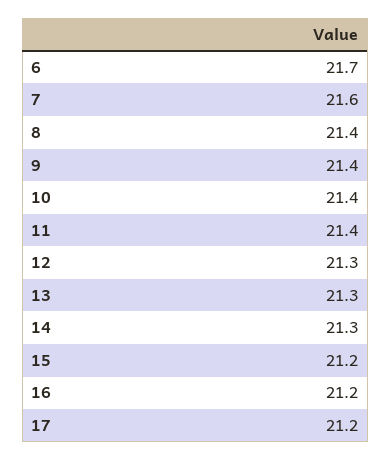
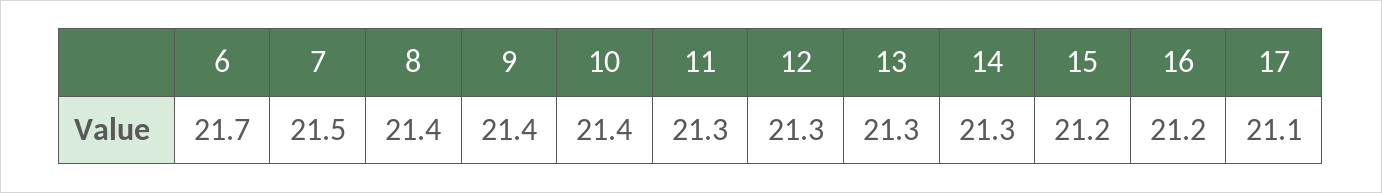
  {
    "6": 21.7,
-   "7": 21.6,
+   "7": 21.5,
    "8": 21.4,
    "9": 21.4,
    "10": 21.4,
-   "11": 21.4,
+   "11": 21.3,
    "12": 21.3,
    "13": 21.3,
    "14": 21.3,
    "15": 21.2,
    "16": 21.2,
-   "17": 21.2
+   "17": 21.1
  }

